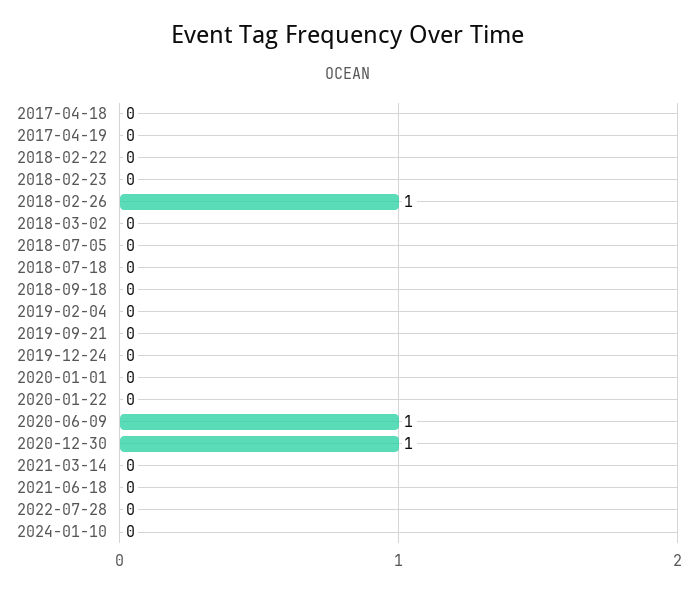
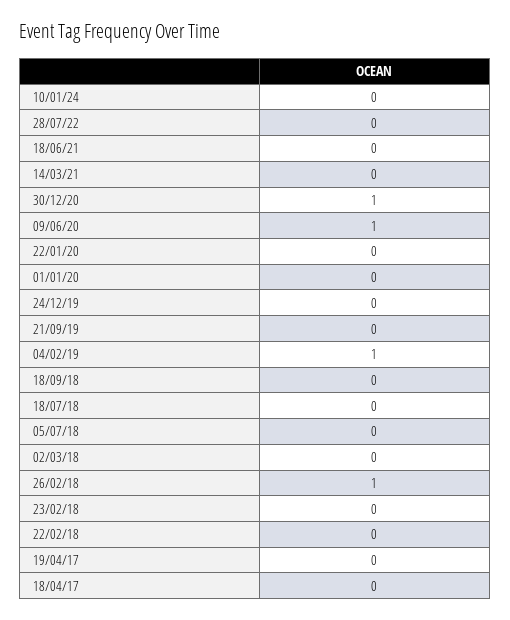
  {
    "2017-04-18": 0,
    "2017-04-19": 0,
    "2018-02-22": 0,
    "2018-02-23": 0,
    "2018-02-26": 1,
    "2018-03-02": 0,
    "2018-07-05": 0,
    "2018-07-18": 0,
    "2018-09-18": 0,
-   "2019-02-04": 0,
+   "2019-02-04": 1,
    "2019-09-21": 0,
    "2019-12-24": 0,
    "2020-01-01": 0,
    "2020-01-22": 0,
    "2020-06-09": 1,
    "2020-12-30": 1,
    "2021-03-14": 0,
    "2021-06-18": 0,
    "2022-07-28": 0,
    "2024-01-10": 0
  }

